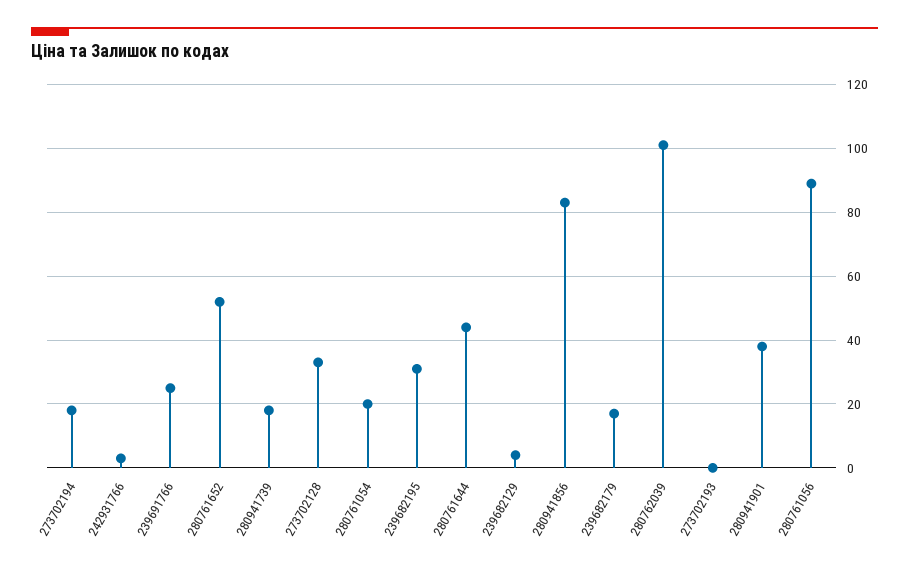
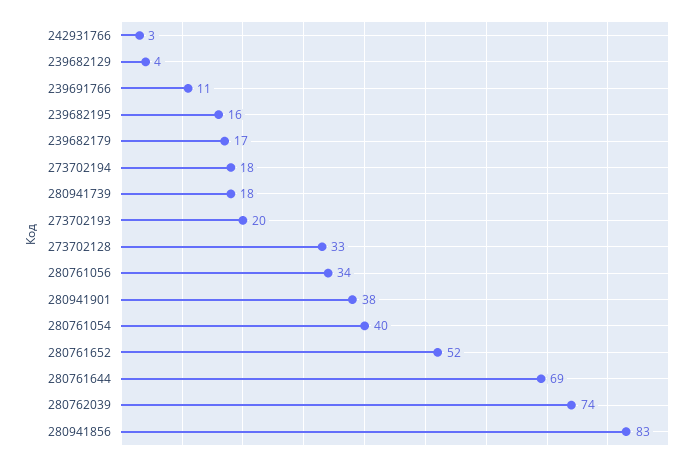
  {
    "273702194": 18,
    "242931766": 3,
-   "239691766": 25,
+   "239691766": 11,
    "280761652": 52,
    "280941739": 18,
    "273702128": 33,
-   "280761054": 20,
+   "280761054": 40,
-   "239682195": 30,
+   "239682195": 16,
-   "280761644": 45,
+   "280761644": 69,
    "239682129": 4,
    "280941856": 83,
    "239682179": 17,
-   "280762039": 100,
+   "280762039": 74,
-   "273702193": 0,
+   "273702193": 20,
    "280941901": 38,
-   "280761056": 90
+   "280761056": 34
  }

